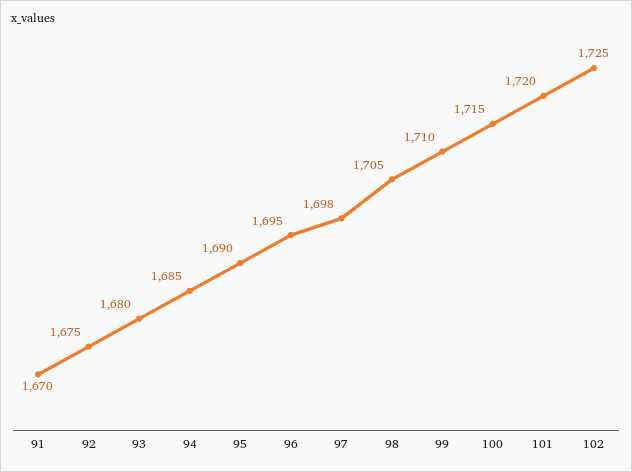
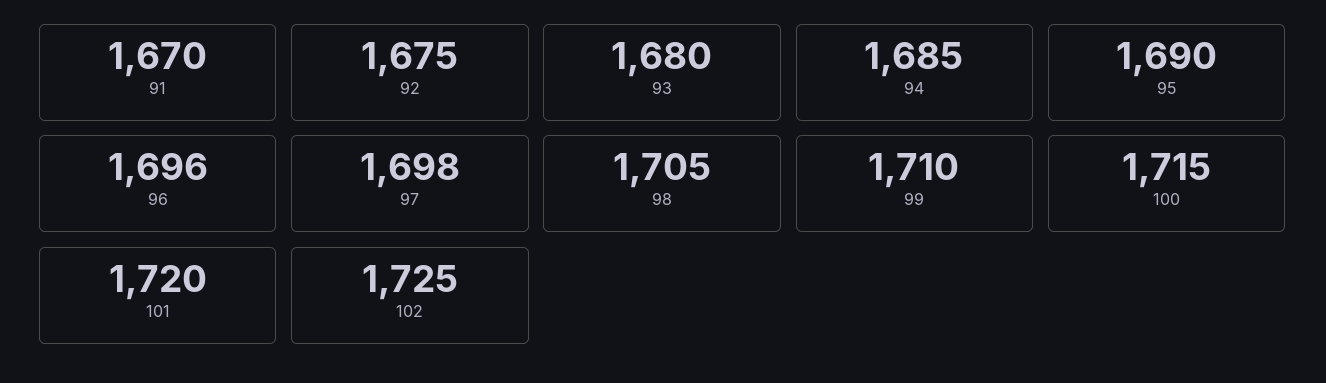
  {
    "91": 1670,
    "92": 1675,
    "93": 1680,
    "94": 1685,
    "95": 1690,
-   "96": 1695,
+   "96": 1696,
    "97": 1698,
    "98": 1705,
    "99": 1710,
    "100": 1715,
    "101": 1720,
    "102": 1725
  }

